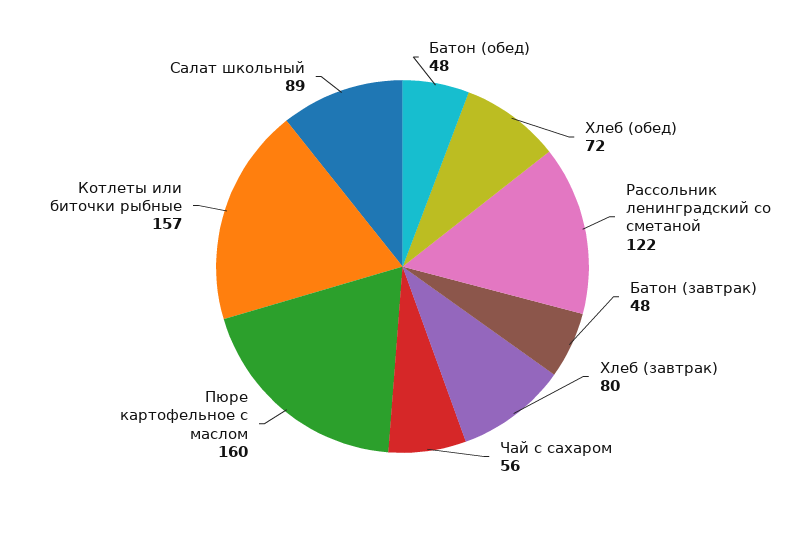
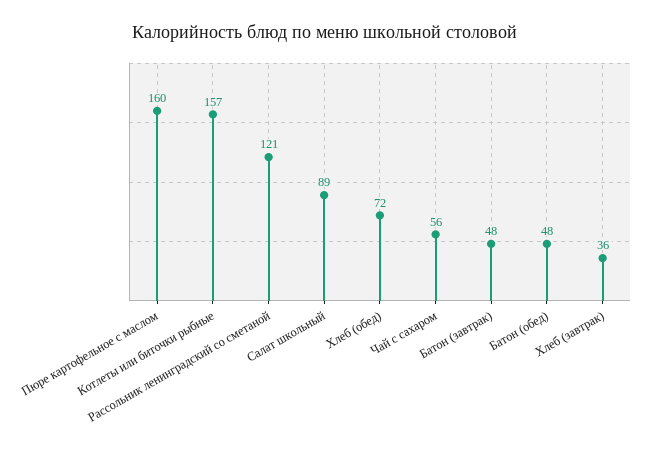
  {
    "Батон (обед)": 48,
    "Хлеб (обед)": 72,
-   "Рассольник ленинградский со сметаной": 122,
+   "Рассольник ленинградский со сметаной": 121,
    "Батон (завтрак)": 48,
-   "Хлеб (завтрак)": 80,
+   "Хлеб (завтрак)": 36,
    "Чай с сахаром": 56,
    "Пюре картофельное с маслом": 160,
    "Котлеты или биточки рыбные": 157,
    "Салат школьный": 89
  }

